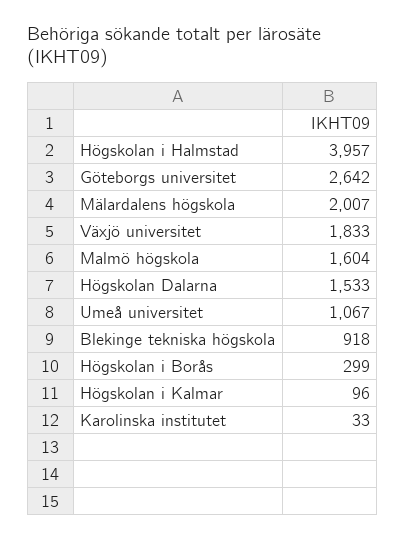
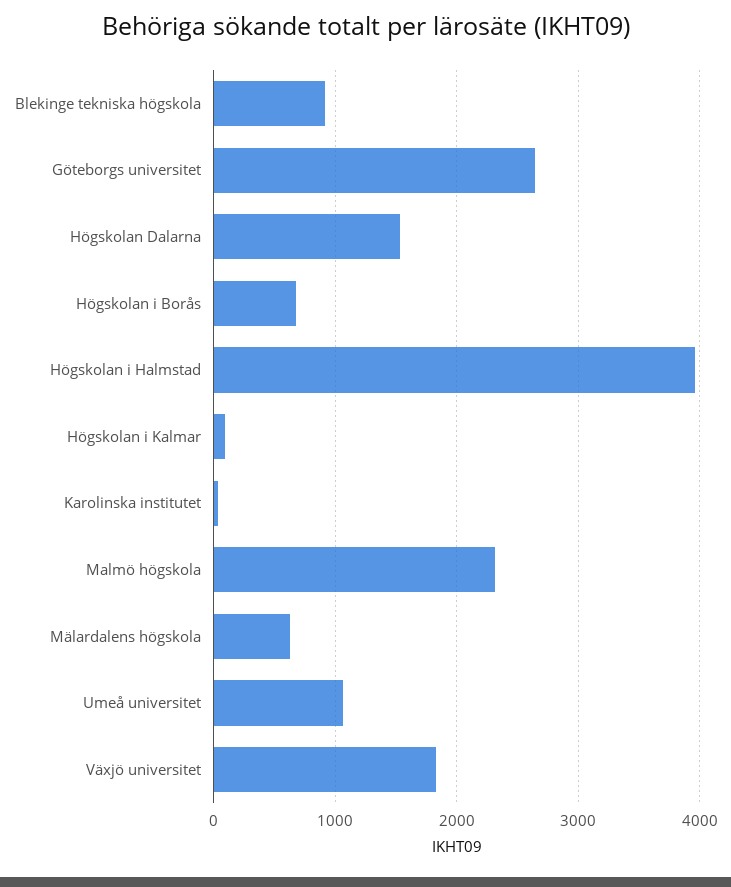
  {
    "Högskolan i Halmstad": 3957,
    "Göteborgs universitet": 2642,
-   "Mälardalens högskola": 2007,
+   "Mälardalens högskola": 600,
    "Växjö universitet": 1833,
-   "Malmö högskola": 1604,
+   "Malmö högskola": 2300,
    "Högskolan Dalarna": 1533,
    "Umeå universitet": 1067,
    "Blekinge tekniska högskola": 918,
-   "Högskolan i Borås": 299,
+   "Högskolan i Borås": 700,
    "Högskolan i Kalmar": 96,
    "Karolinska institutet": 33
  }

